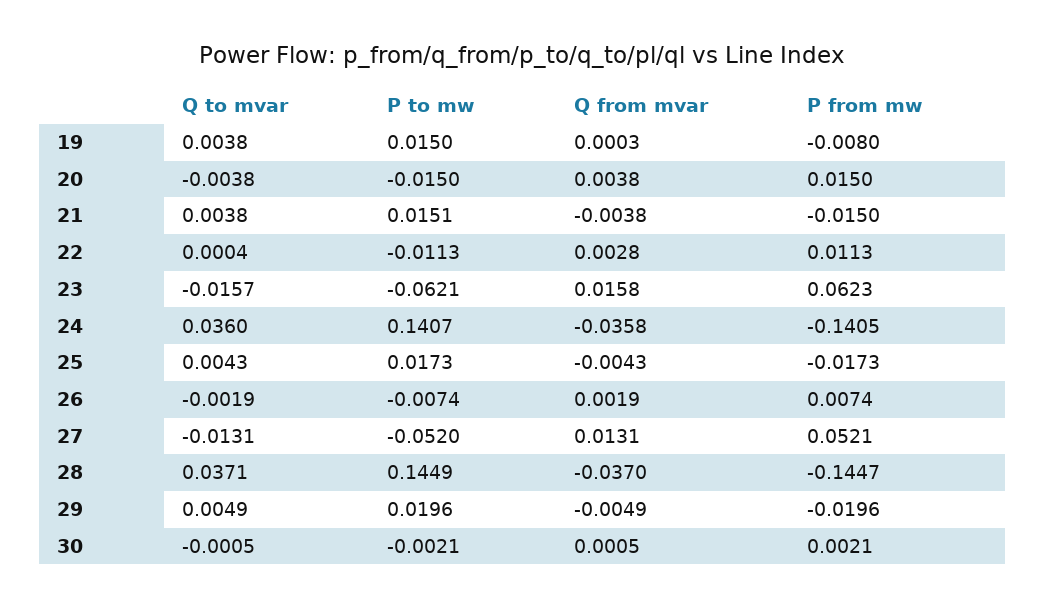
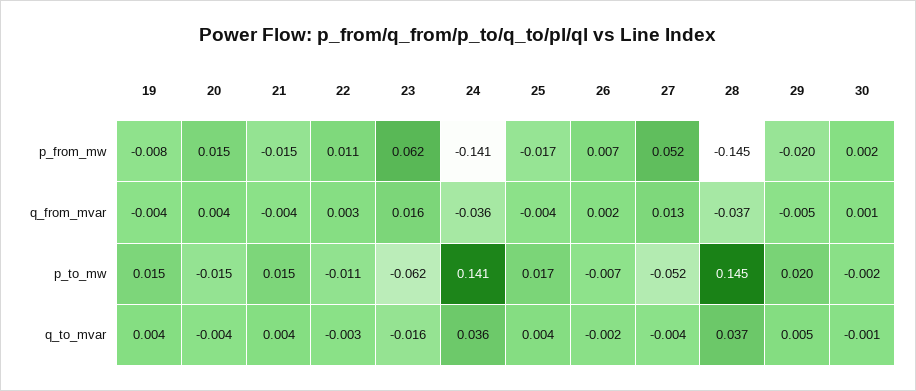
  {
    "Q to mvar": {
      "19": 0.0038,
      "20": -0.0038,
      "21": 0.0038,
-     "22": 0.0004,
+     "22": -0.003,
      "23": -0.0157,
      "24": 0.036,
      "25": 0.0043,
      "26": -0.0019,
-     "27": -0.0131,
+     "27": -0.004,
      "28": 0.0371,
      "29": 0.0049,
      "30": -0.0005
    },
    "P to mw": {
      "19": 0.015,
      "20": -0.015,
      "21": 0.0151,
      "22": -0.0113,
      "23": -0.0621,
      "24": 0.1407,
      "25": 0.0173,
      "26": -0.0074,
      "27": -0.052,
      "28": 0.1449,
      "29": 0.0196,
      "30": -0.0021
    },
    "Q from mvar": {
-     "19": 0.0003,
+     "19": -0.004,
      "20": 0.0038,
      "21": -0.0038,
      "22": 0.0028,
      "23": 0.0158,
      "24": -0.0358,
      "25": -0.0043,
      "26": 0.0019,
      "27": 0.0131,
      "28": -0.037,
      "29": -0.0049,
      "30": 0.0005
    },
    "P from mw": {
      "19": -0.008,
      "20": 0.015,
      "21": -0.015,
      "22": 0.0113,
      "23": 0.0623,
      "24": -0.1405,
      "25": -0.0173,
      "26": 0.0074,
      "27": 0.0521,
      "28": -0.1447,
      "29": -0.0196,
      "30": 0.0021
    }
  }

